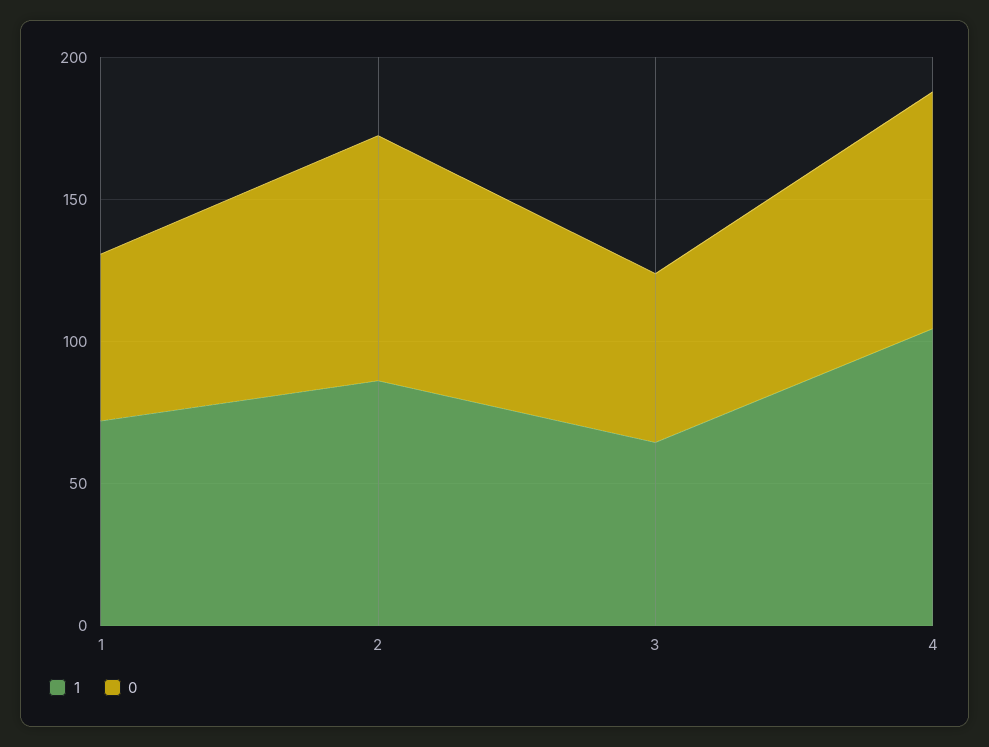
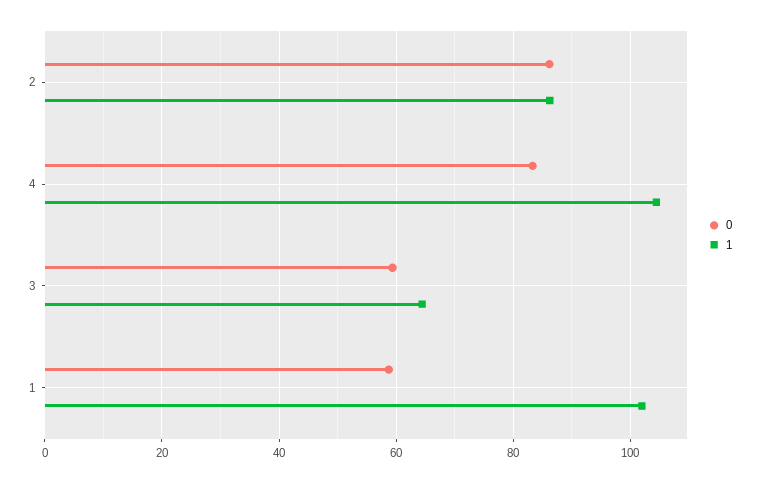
  {
    "1": {
-     "1": 70,
+     "1": 102,
      "2": 86,
      "3": 64,
      "4": 104
    },
    "0": {
      "1": 58,
      "2": 86,
      "3": 60,
      "4": 84
    }
  }

